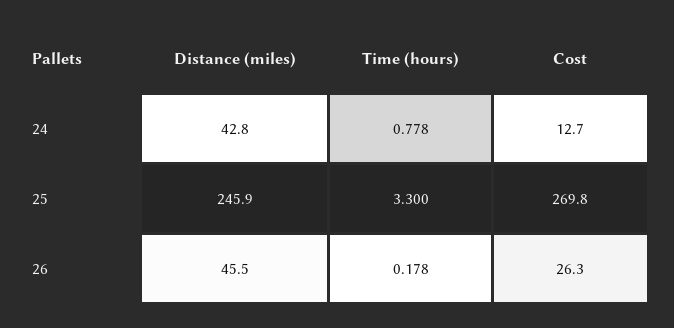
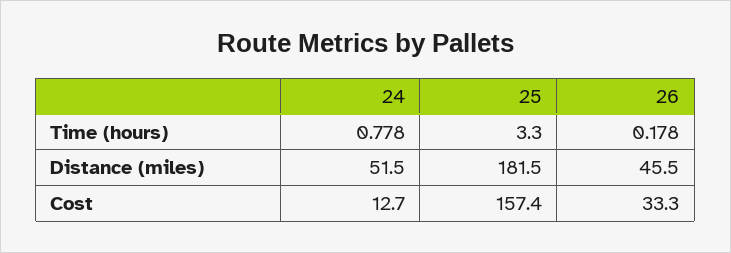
  {
    "Distance (miles)": {
-     "24": 42.8,
+     "24": 51.5,
-     "25": 245.9,
+     "25": 181.5,
      "26": 45.5
    },
    "Time (hours)": {
      "24": 0.778,
      "25": 3.3,
      "26": 0.178
    },
    "Cost": {
      "24": 12.7,
-     "25": 269.8,
+     "25": 157.4,
-     "26": 26.3
+     "26": 33.3
    }
  }

